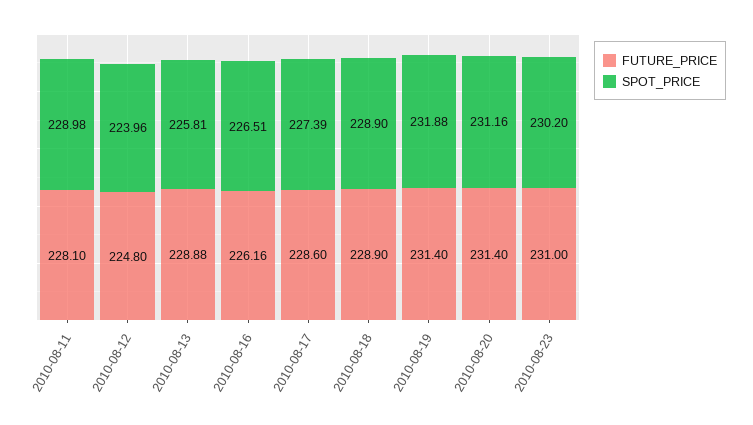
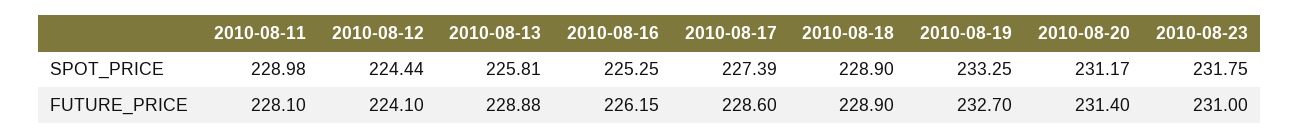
  {
    "FUTURE_PRICE": {
      "2010-08-11": 228.1,
-     "2010-08-12": 224.8,
+     "2010-08-12": 224.1,
      "2010-08-13": 228.88,
-     "2010-08-16": 226.16,
+     "2010-08-16": 226.15,
      "2010-08-17": 228.6,
      "2010-08-18": 228.9,
-     "2010-08-19": 231.4,
+     "2010-08-19": 232.7,
      "2010-08-20": 231.4,
      "2010-08-23": 231
    },
    "SPOT_PRICE": {
      "2010-08-11": 228.98,
-     "2010-08-12": 223.96,
+     "2010-08-12": 224.44,
      "2010-08-13": 225.81,
-     "2010-08-16": 226.51,
+     "2010-08-16": 225.25,
      "2010-08-17": 227.39,
      "2010-08-18": 228.9,
-     "2010-08-19": 231.88,
+     "2010-08-19": 233.25,
-     "2010-08-20": 231.16,
+     "2010-08-20": 231.17,
-     "2010-08-23": 230.2
+     "2010-08-23": 231.75
    }
  }

